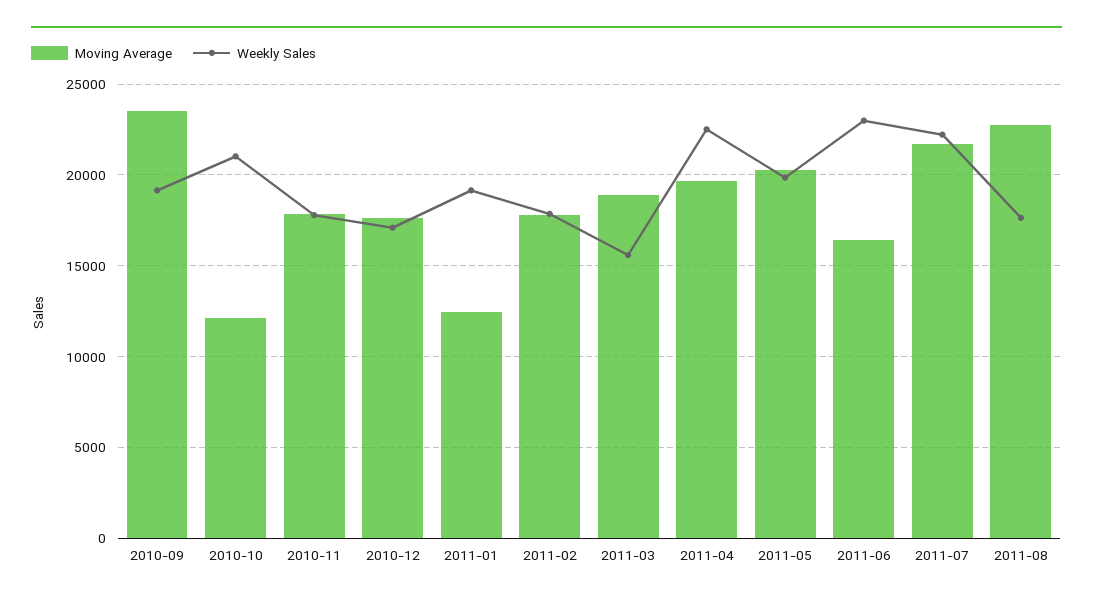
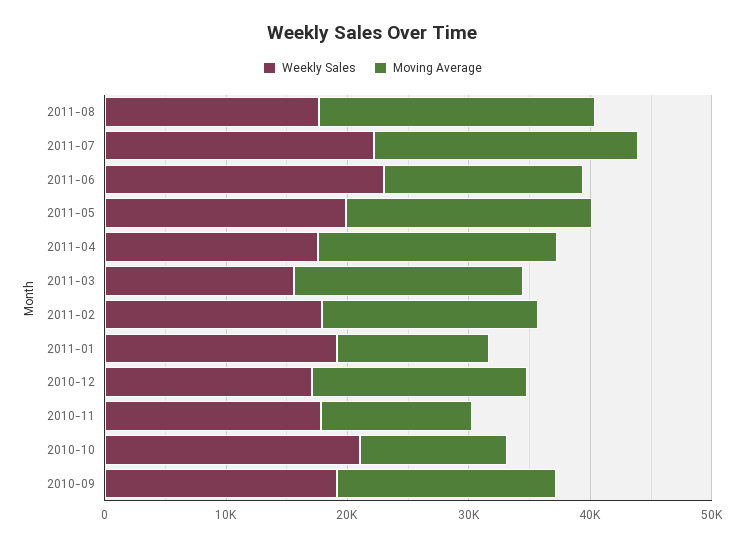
  {
    "Moving Average": {
-     "2010-09": 23500,
+     "2010-09": 18000,
      "2010-10": 12000,
-     "2010-11": 18000,
+     "2010-11": 12000,
      "2010-12": 17500,
      "2011-01": 12500,
      "2011-02": 18000,
      "2011-03": 19000,
      "2011-04": 19500,
      "2011-05": 20500,
      "2011-06": 16500,
      "2011-07": 21500,
      "2011-08": 23000
    },
    "Weekly Sales": {
      "2010-09": 19000,
      "2010-10": 21000,
      "2010-11": 18000,
      "2010-12": 17000,
      "2011-01": 19000,
      "2011-02": 18000,
      "2011-03": 15500,
-     "2011-04": 22500,
+     "2011-04": 18000,
      "2011-05": 20000,
      "2011-06": 23000,
      "2011-07": 22000,
      "2011-08": 17500
    }
  }

